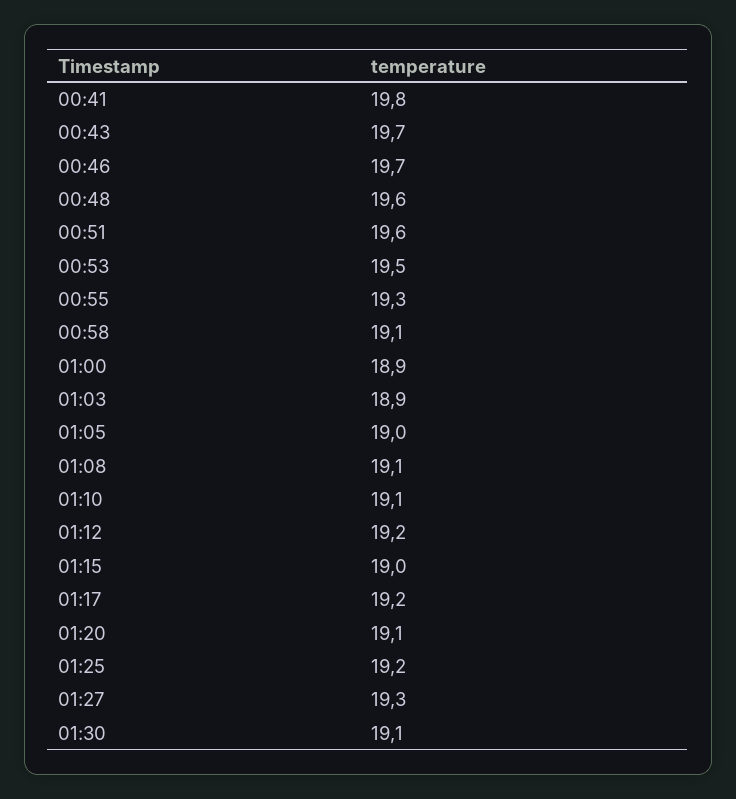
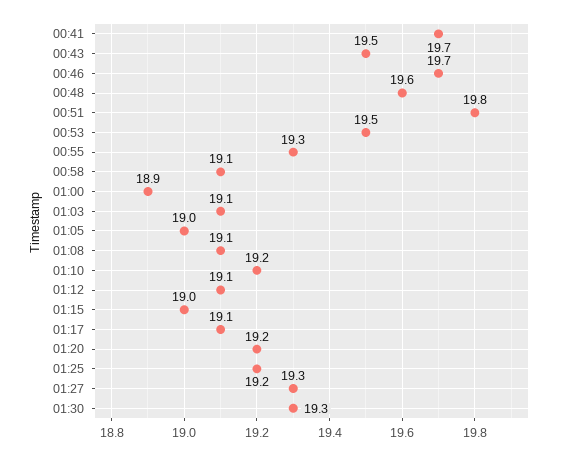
  {
-   "00:41": 19.8,
+   "00:41": 19.7,
-   "00:43": 19.7,
+   "00:43": 19.5,
    "00:46": 19.7,
    "00:48": 19.6,
-   "00:51": 19.6,
+   "00:51": 19.8,
    "00:53": 19.5,
    "00:55": 19.3,
    "00:58": 19.1,
    "01:00": 18.9,
-   "01:03": 18.9,
+   "01:03": 19.1,
    "01:05": 19,
    "01:08": 19.1,
-   "01:10": 19.1,
+   "01:10": 19.2,
-   "01:12": 19.2,
+   "01:12": 19.1,
    "01:15": 19,
-   "01:17": 19.2,
+   "01:17": 19.1,
-   "01:20": 19.1,
+   "01:20": 19.2,
    "01:25": 19.2,
    "01:27": 19.3,
-   "01:30": 19.1
+   "01:30": 19.3
  }

